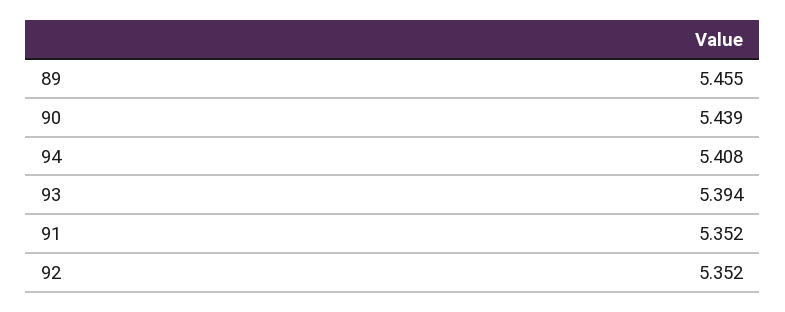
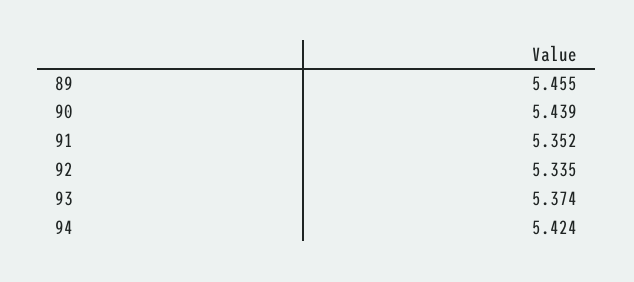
  {
    "89": 5.455,
    "90": 5.439,
-   "94": 5.408,
+   "94": 5.424,
-   "93": 5.394,
+   "93": 5.374,
    "91": 5.352,
-   "92": 5.352
+   "92": 5.335
  }

